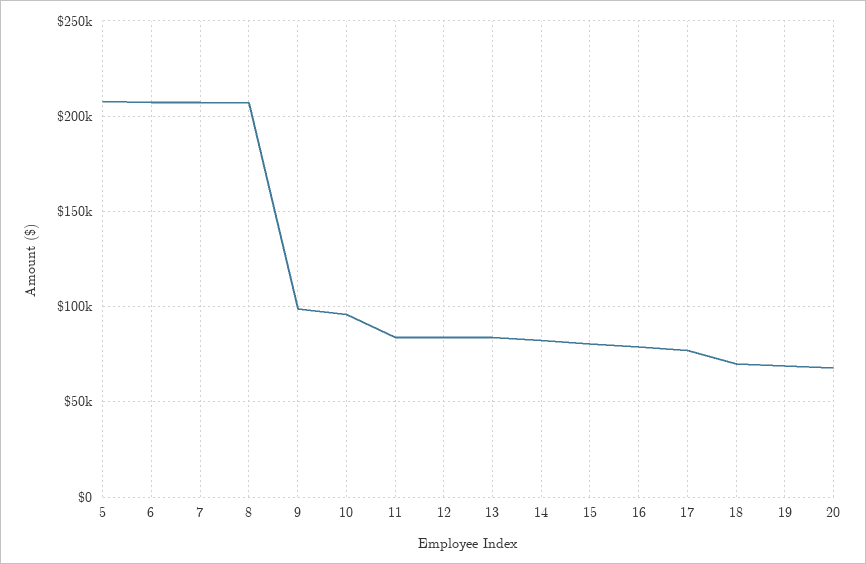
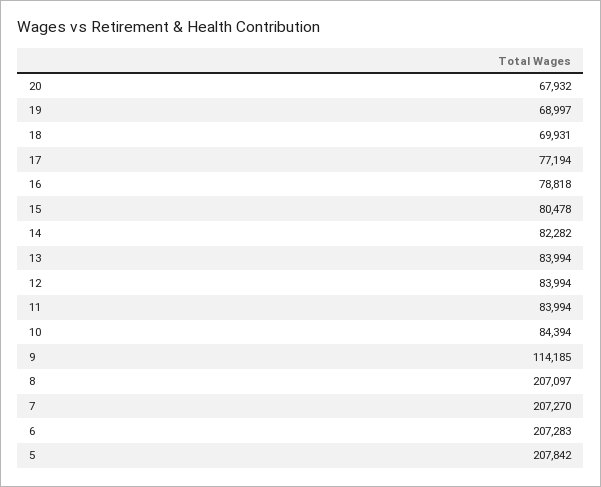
  {
    "5": 207842,
    "6": 207283,
    "7": 207270,
    "8": 207097,
-   "9": 100000,
+   "9": 114185,
-   "10": 95000,
+   "10": 84394,
    "11": 83994,
    "12": 83994,
    "13": 83994,
    "14": 82282,
    "15": 80478,
    "16": 78818,
    "17": 77194,
    "18": 69931,
    "19": 68997,
    "20": 67932
  }

